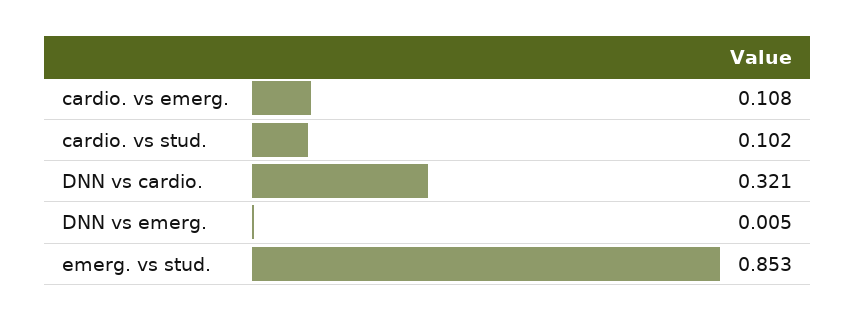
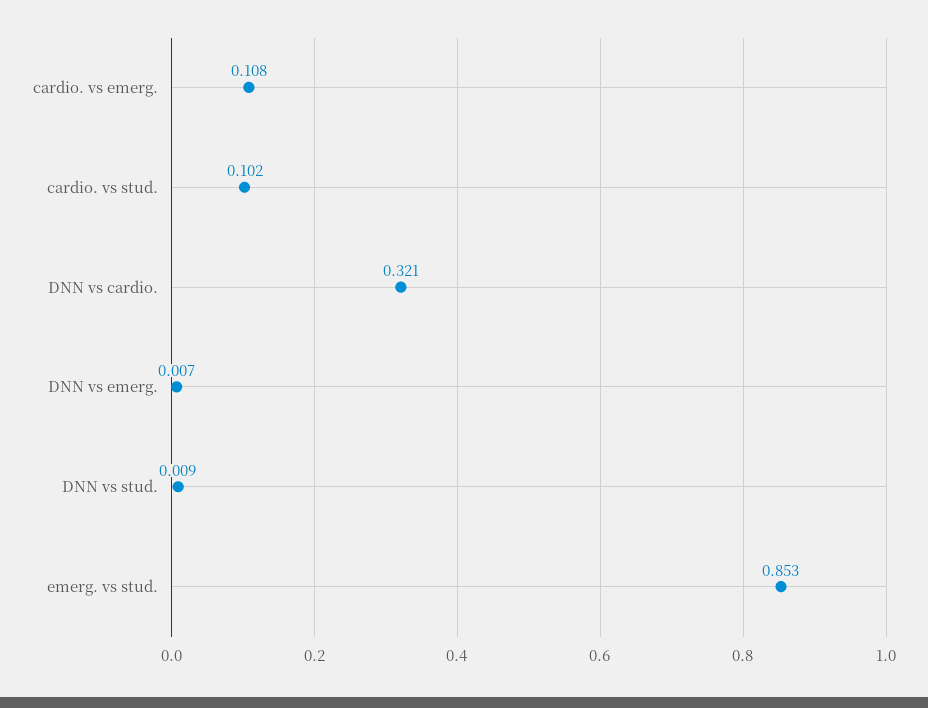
  {
    "cardio. vs emerg.": 0.108,
    "cardio. vs stud.": 0.102,
    "DNN vs cardio.": 0.321,
-   "DNN vs emerg.": 0.005,
+   "DNN vs emerg.": 0.007,
-   "emerg. vs stud.": 0.853
+   "emerg. vs stud.": 0.853,
+   "DNN vs stud.": 0.009
  }

